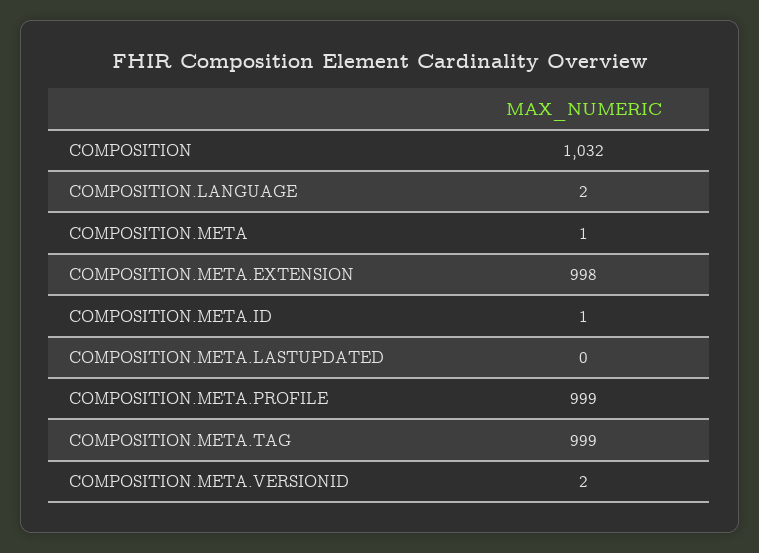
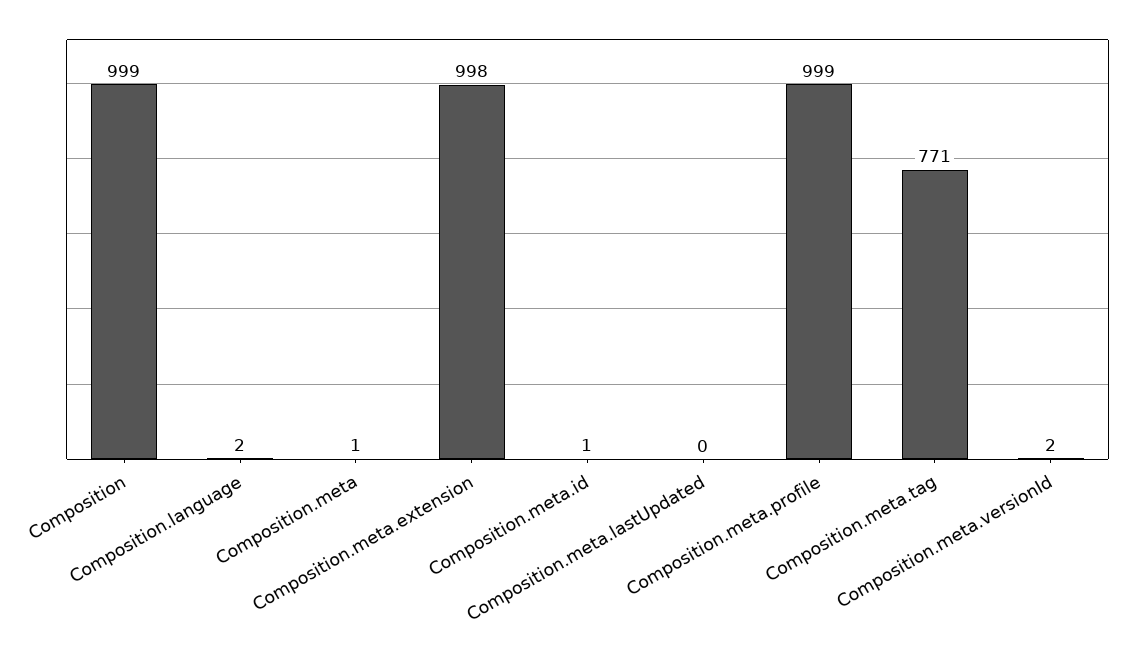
  {
-   "COMPOSITION": 1032,
+   "COMPOSITION": 999,
    "COMPOSITION.LANGUAGE": 2,
    "COMPOSITION.META": 1,
    "COMPOSITION.META.EXTENSION": 998,
    "COMPOSITION.META.ID": 1,
    "COMPOSITION.META.LASTUPDATED": 0,
    "COMPOSITION.META.PROFILE": 999,
-   "COMPOSITION.META.TAG": 999,
+   "COMPOSITION.META.TAG": 771,
    "COMPOSITION.META.VERSIONID": 2
  }

